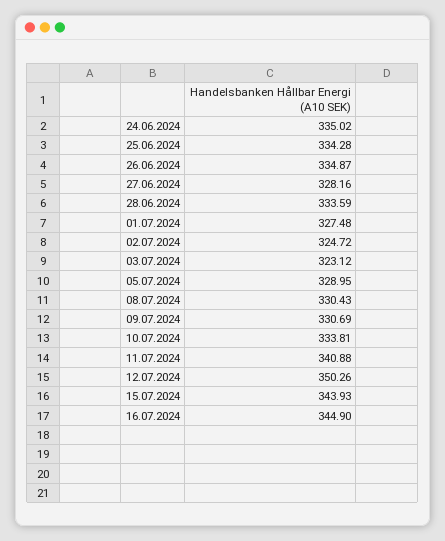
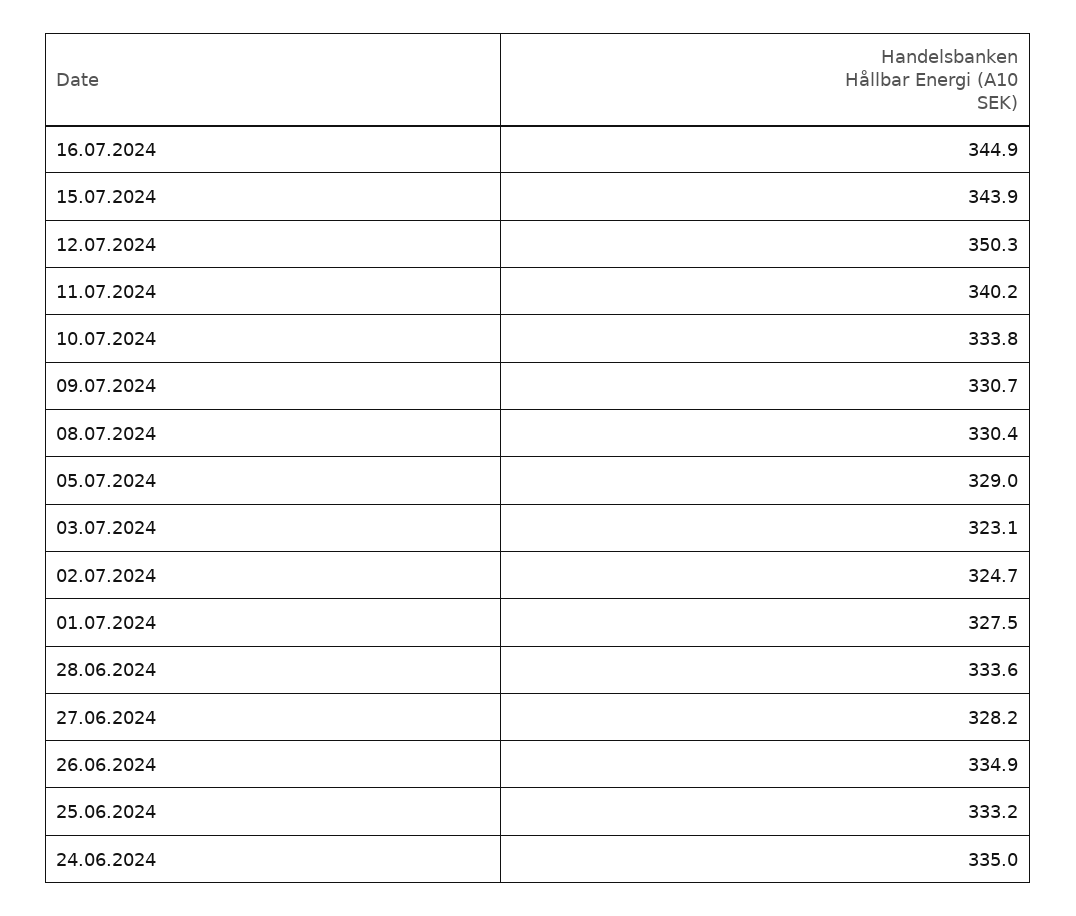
  {
    "24.06.2024": 335.02,
-   "25.06.2024": 334.28,
+   "25.06.2024": 333.2,
    "26.06.2024": 334.87,
    "27.06.2024": 328.16,
    "28.06.2024": 333.59,
    "01.07.2024": 327.48,
    "02.07.2024": 324.72,
    "03.07.2024": 323.12,
    "05.07.2024": 328.95,
    "08.07.2024": 330.43,
    "09.07.2024": 330.69,
    "10.07.2024": 333.81,
-   "11.07.2024": 340.88,
+   "11.07.2024": 340.2,
    "12.07.2024": 350.26,
    "15.07.2024": 343.93,
    "16.07.2024": 344.9
  }

